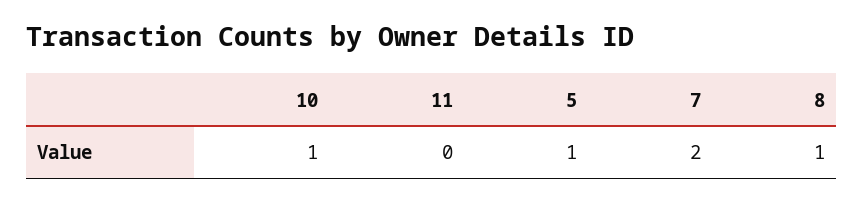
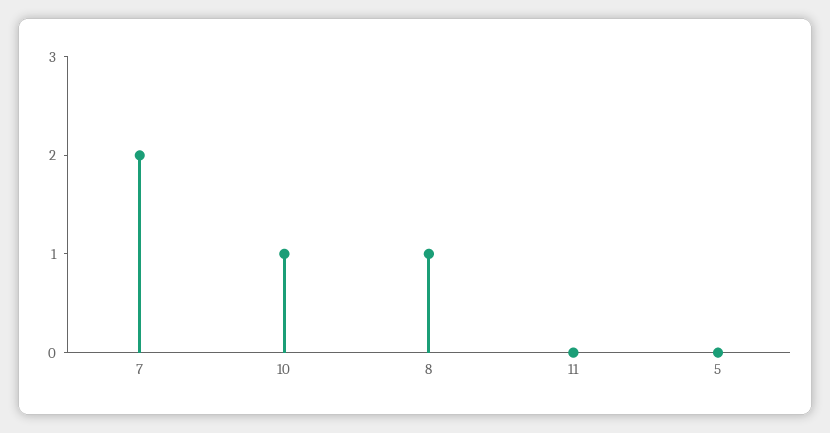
  {
    "10": 1,
    "11": 0,
-   "5": 1,
+   "5": 0,
    "7": 2,
    "8": 1
  }

